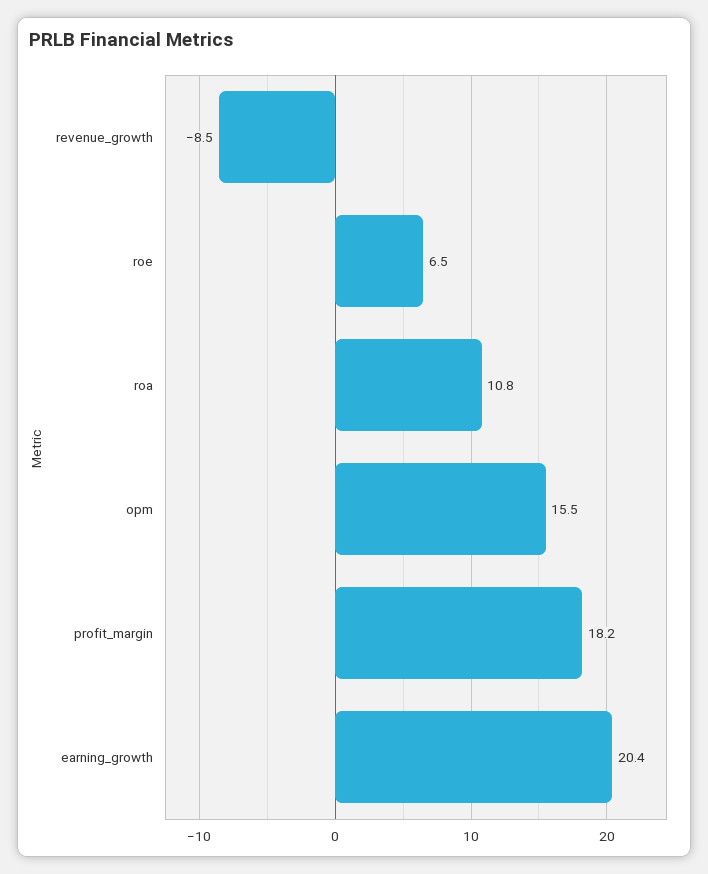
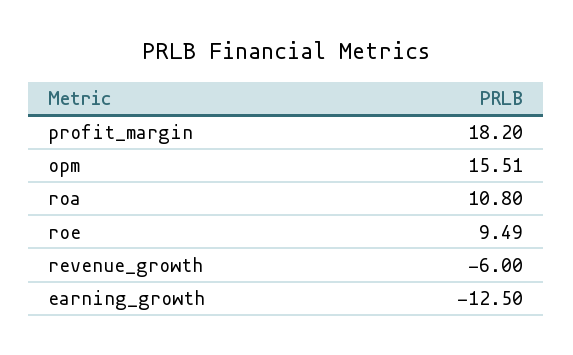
  {
-   "revenue_growth": -8.5,
+   "revenue_growth": -6,
-   "roe": 6.5,
+   "roe": 9.49,
    "roa": 10.8,
    "opm": 15.51,
    "profit_margin": 18.2,
-   "earning_growth": 20.4
+   "earning_growth": -12.5
  }

